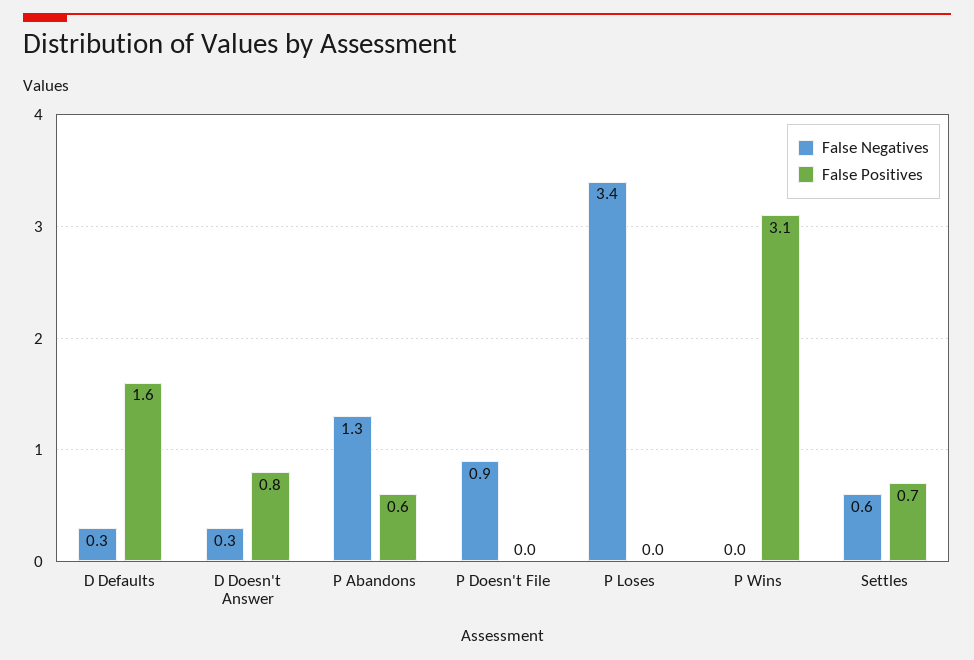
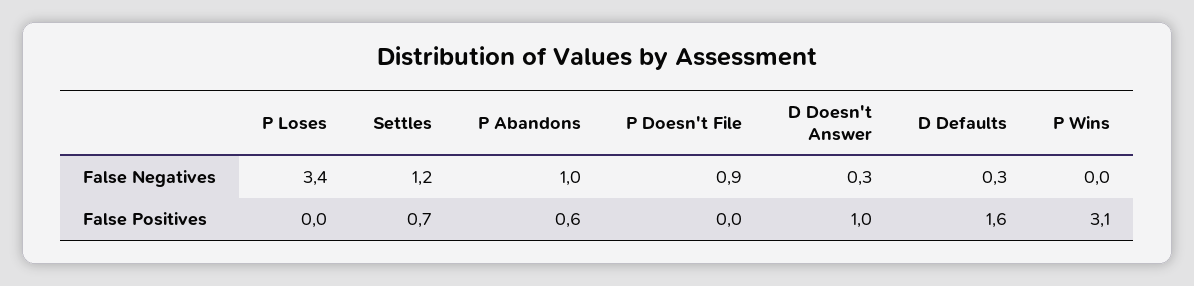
  {
    "False Negatives": {
      "D Defaults": 0.3,
      "D Doesn't Answer": 0.3,
-     "P Abandons": 1.3,
+     "P Abandons": 1,
      "P Doesn't File": 0.9,
      "P Loses": 3.4,
      "P Wins": 0,
-     "Settles": 0.6
+     "Settles": 1.2
    },
    "False Positives": {
      "D Defaults": 1.6,
-     "D Doesn't Answer": 0.8,
+     "D Doesn't Answer": 1,
      "P Abandons": 0.6,
      "P Doesn't File": 0,
      "P Loses": 0,
      "P Wins": 3.1,
      "Settles": 0.7
    }
  }

